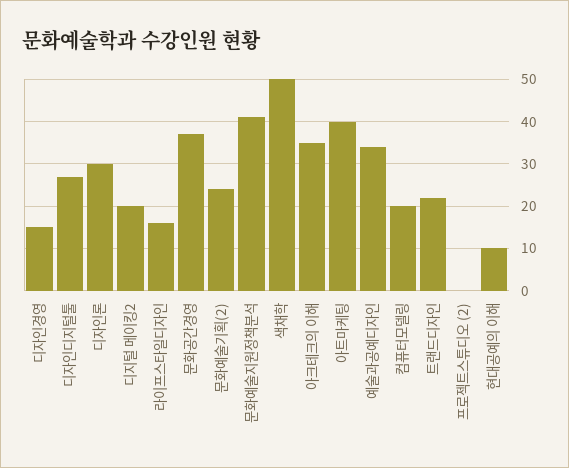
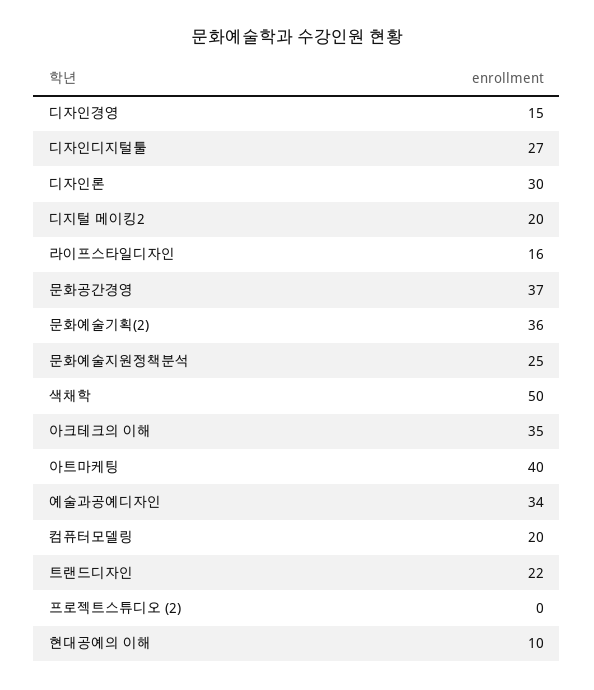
  {
    "디자인경영": 15,
    "디자인디지털툴": 27,
    "디자인론": 30,
    "디지털 메이킹2": 20,
    "라이프스타일디자인": 16,
    "문화공간경영": 37,
-   "문화예술기획(2)": 25,
+   "문화예술기획(2)": 36,
-   "문화예술지원정책분석": 40,
+   "문화예술지원정책분석": 25,
    "색채학": 50,
    "아크테크의 이해": 35,
    "아트마케팅": 40,
    "예술과공예디자인": 34,
    "컴퓨터모델링": 20,
    "트랜드디자인": 22,
    "프로젝트스튜디오 (2)": 0,
    "현대공예의 이해": 10
  }

